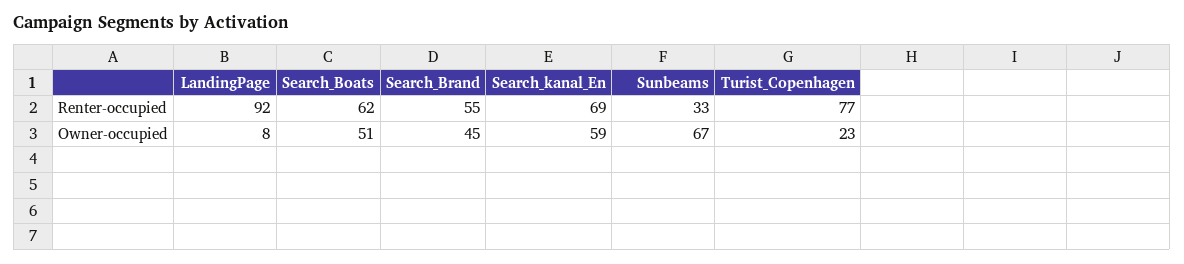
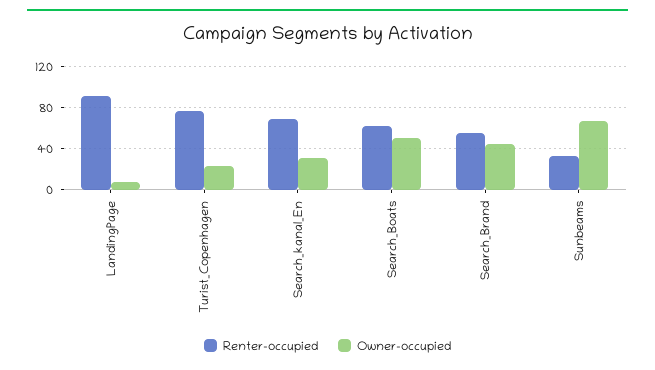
  {
    "Renter-occupied": {
      "LandingPage": 92,
      "Search_Boats": 62,
      "Search_Brand": 55,
      "Search_kanal_En": 69,
      "Sunbeams": 33,
      "Turist_Copenhagen": 77
    },
    "Owner-occupied": {
      "LandingPage": 8,
      "Search_Boats": 51,
      "Search_Brand": 45,
-     "Search_kanal_En": 59,
+     "Search_kanal_En": 30,
      "Sunbeams": 67,
      "Turist_Copenhagen": 23
    }
  }

